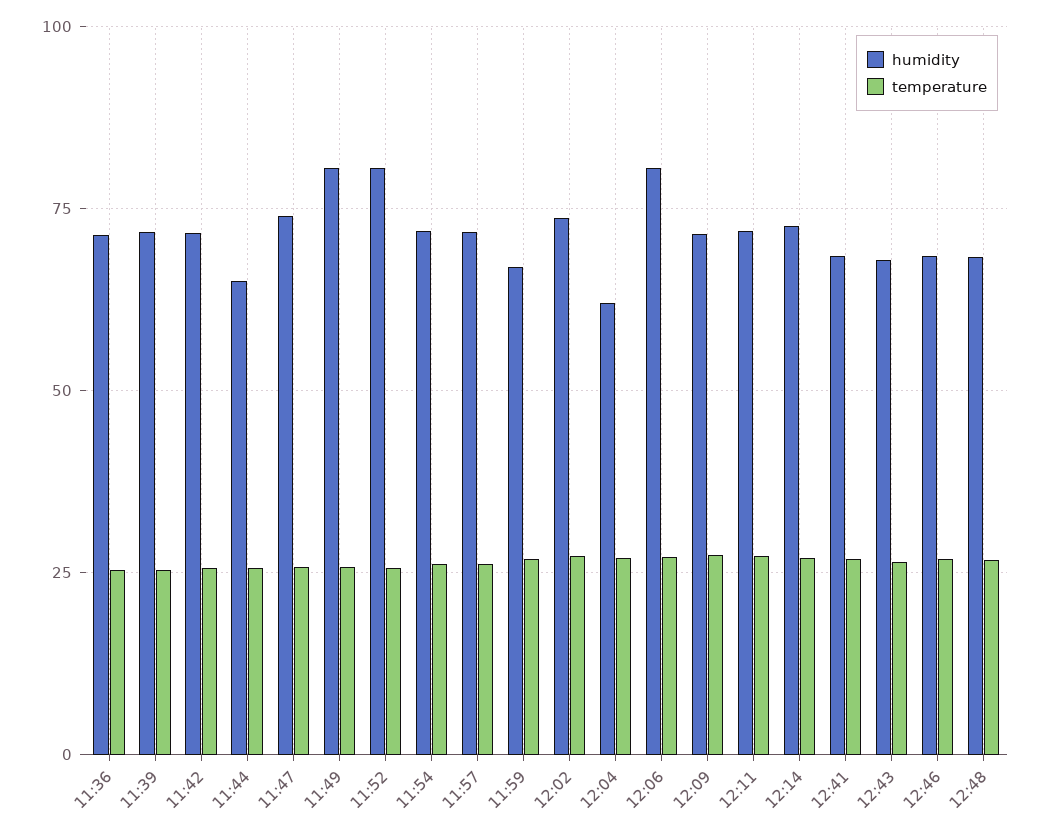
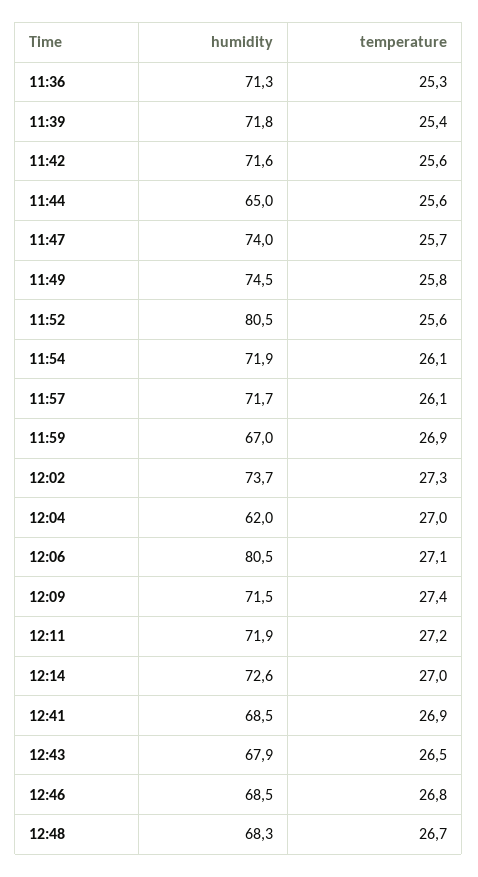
  {
    "humidity": {
      "11:36": 71.3,
      "11:39": 71.8,
      "11:42": 71.6,
      "11:44": 65,
      "11:47": 74,
-     "11:49": 80,
+     "11:49": 74.5,
      "11:52": 80.5,
      "11:54": 71.9,
      "11:57": 71.7,
      "11:59": 67,
      "12:02": 73.7,
      "12:04": 62,
      "12:06": 80.5,
      "12:09": 71.5,
      "12:11": 71.9,
      "12:14": 72.6,
      "12:41": 68.5,
      "12:43": 67.9,
      "12:46": 68.5,
      "12:48": 68.3
    },
    "temperature": {
      "11:36": 25.3,
      "11:39": 25.4,
      "11:42": 25.6,
      "11:44": 25.6,
      "11:47": 25.7,
      "11:49": 25.8,
      "11:52": 25.6,
      "11:54": 26.1,
      "11:57": 26.1,
      "11:59": 26.9,
      "12:02": 27.3,
      "12:04": 27,
      "12:06": 27.1,
      "12:09": 27.4,
      "12:11": 27.2,
      "12:14": 27,
      "12:41": 26.9,
      "12:43": 26.5,
      "12:46": 26.8,
      "12:48": 26.7
    }
  }

